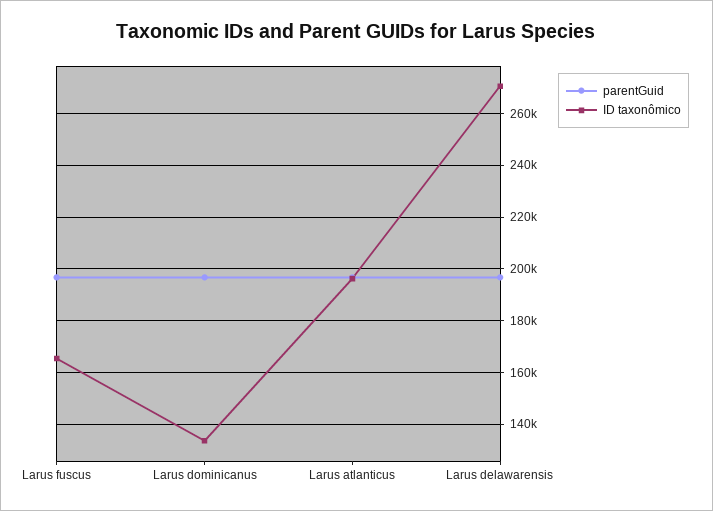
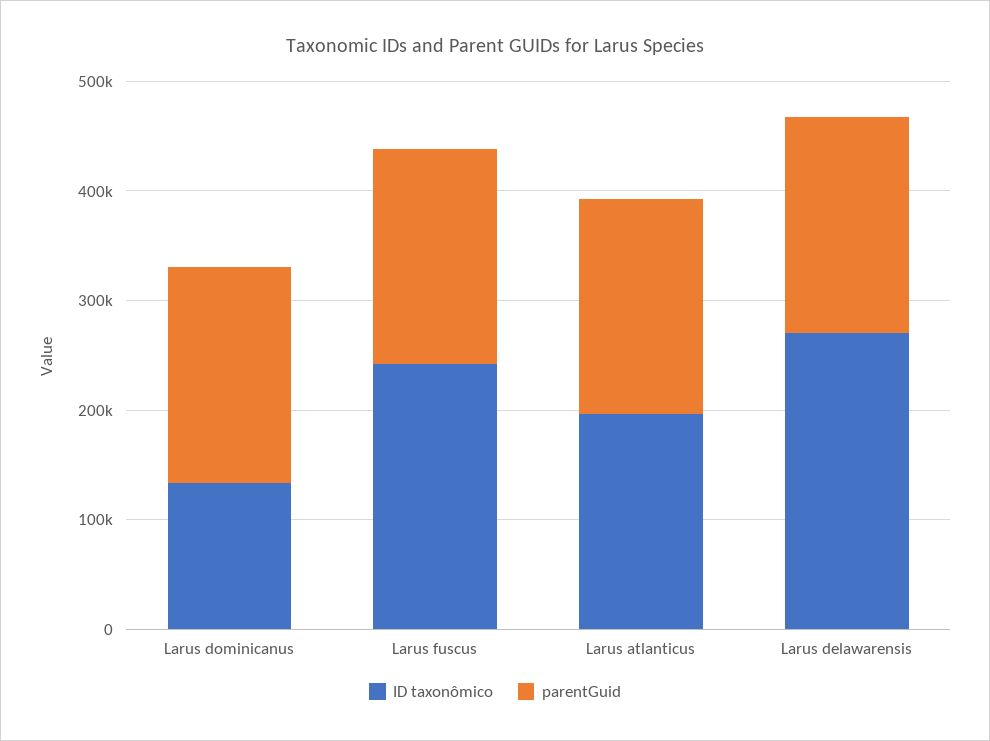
  {
    "parentGuid": {
      "Larus fuscus": 197500,
      "Larus dominicanus": 197500,
      "Larus atlanticus": 197500,
      "Larus delawarensis": 197500
    },
    "ID taxonômico": {
-     "Larus fuscus": 165000,
+     "Larus fuscus": 240000,
      "Larus dominicanus": 132500,
      "Larus atlanticus": 197500,
      "Larus delawarensis": 270000
    }
  }

